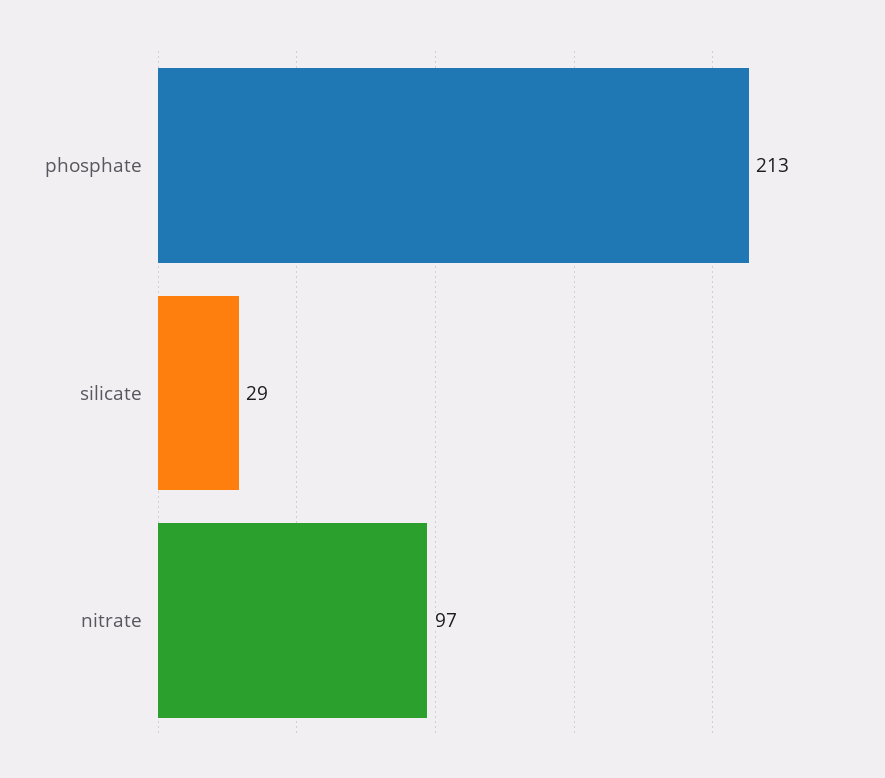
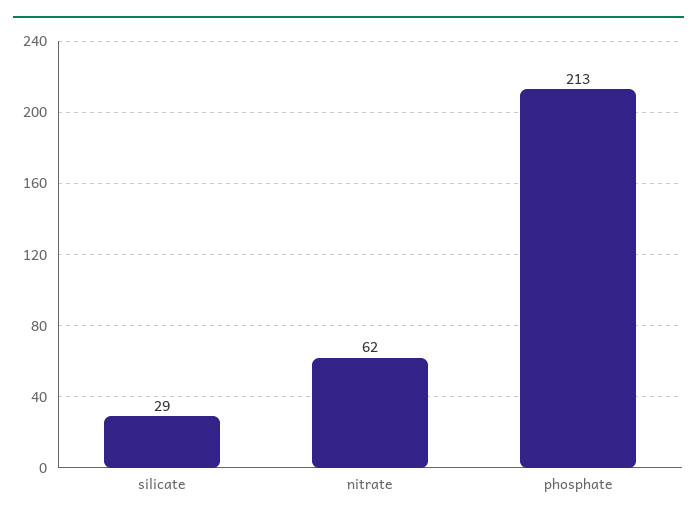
  {
    "phosphate": 213,
    "silicate": 29,
-   "nitrate": 97
+   "nitrate": 62
  }

